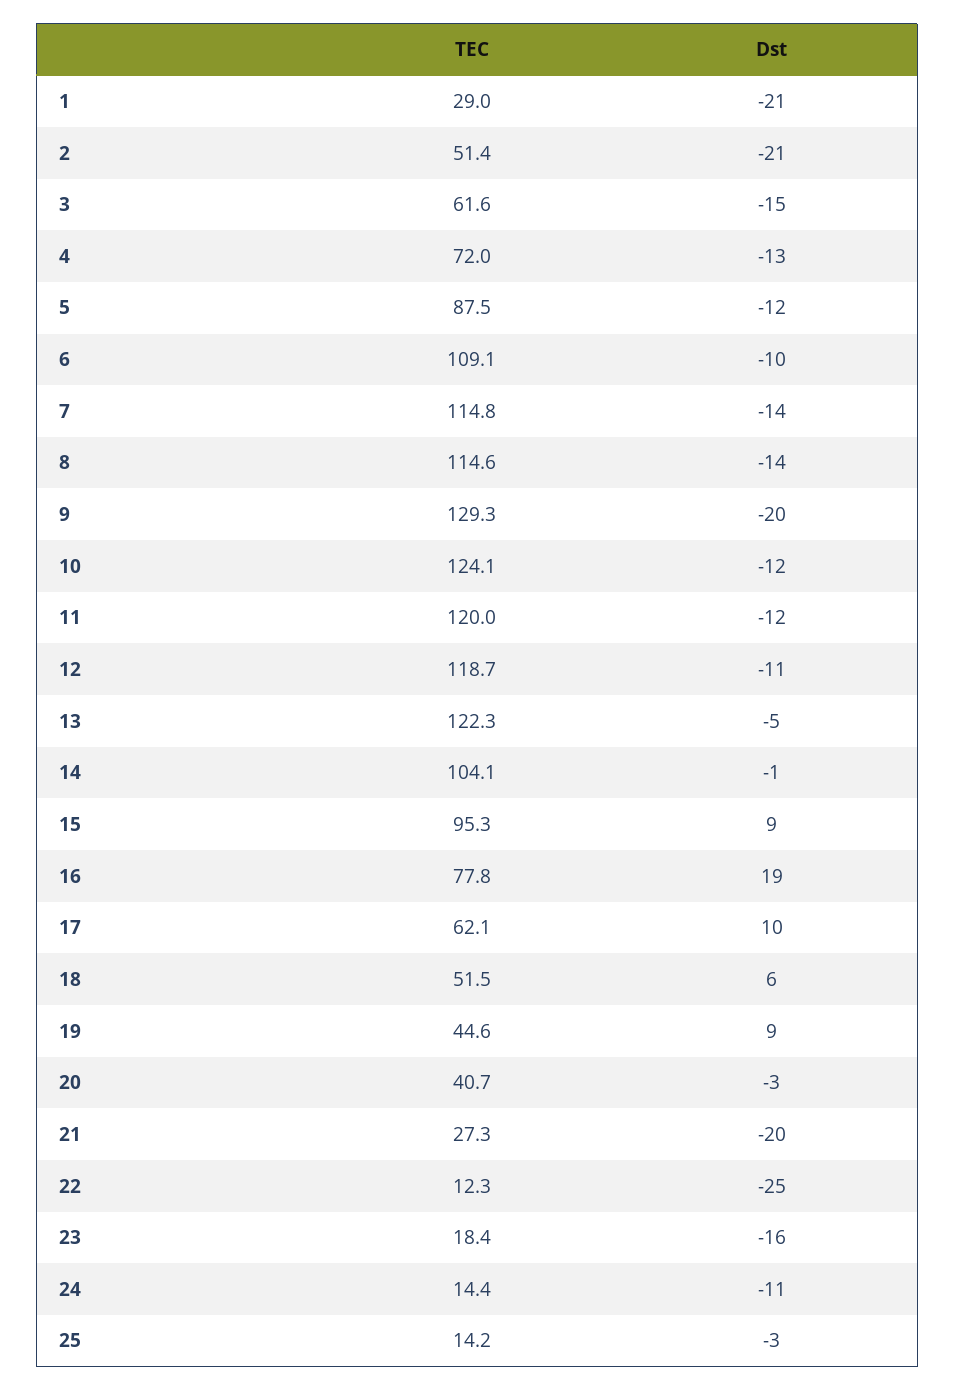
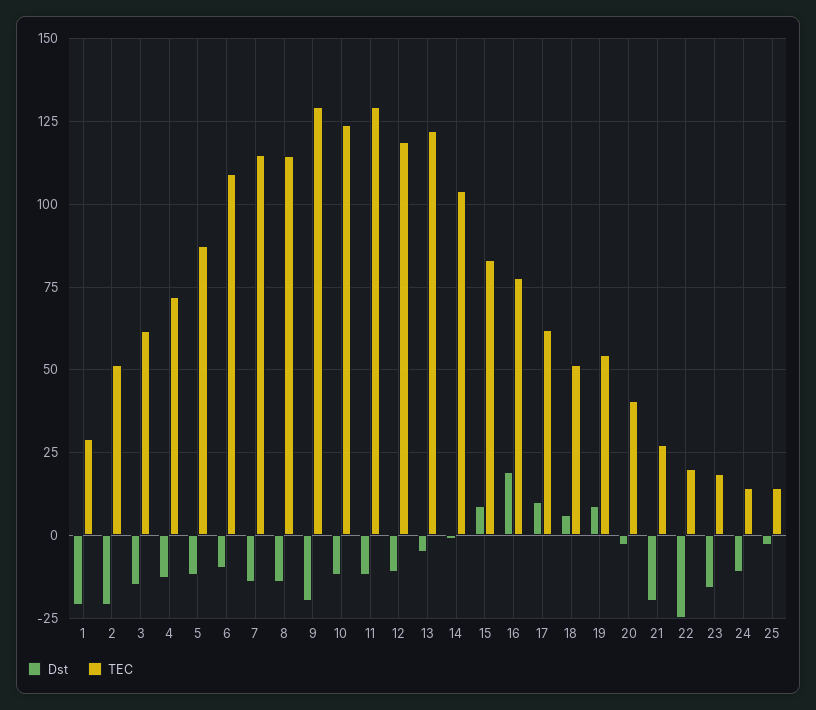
  {
    "TEC": {
      "1": 29,
      "2": 51.4,
      "3": 61.6,
      "4": 72,
      "5": 87.5,
      "6": 109.1,
      "7": 114.8,
      "8": 114.6,
      "9": 129.3,
      "10": 124.1,
-     "11": 120,
+     "11": 130,
      "12": 118.7,
      "13": 122.3,
      "14": 104.1,
-     "15": 95.3,
+     "15": 82.5,
      "16": 77.8,
      "17": 62.1,
      "18": 51.5,
-     "19": 44.6,
+     "19": 55,
      "20": 40.7,
      "21": 27.3,
-     "22": 12.3,
+     "22": 20,
      "23": 18.4,
      "24": 14.4,
      "25": 14.2
    },
    "Dst": {
      "1": -21,
      "2": -21,
      "3": -15,
      "4": -13,
      "5": -12,
      "6": -10,
      "7": -14,
      "8": -14,
      "9": -20,
      "10": -12,
      "11": -12,
      "12": -11,
      "13": -5,
      "14": -1,
      "15": 9,
      "16": 19,
      "17": 10,
      "18": 6,
      "19": 9,
      "20": -3,
      "21": -20,
      "22": -25,
      "23": -16,
      "24": -11,
      "25": -3
    }
  }

